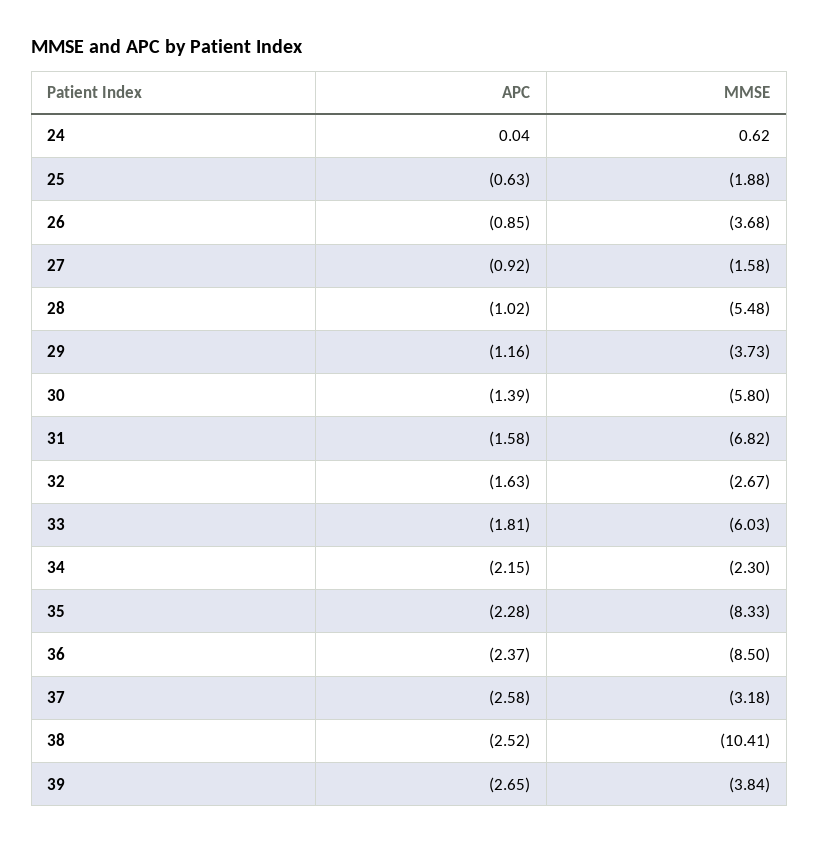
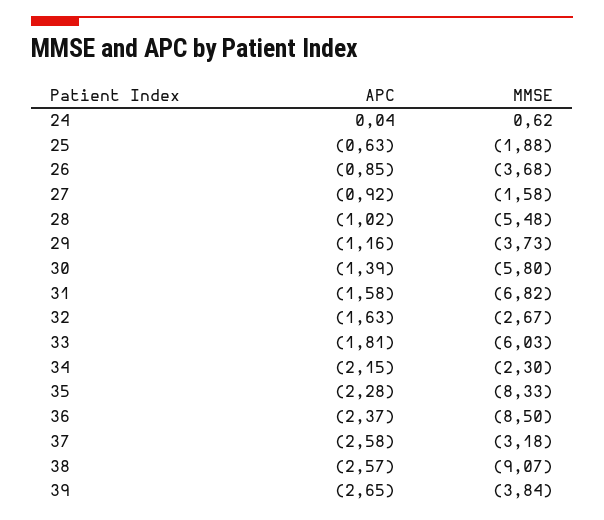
  {
    "APC": {
      "24": 0.04,
      "25": -0.63,
      "26": -0.85,
      "27": -0.92,
      "28": -1.02,
      "29": -1.16,
      "30": -1.39,
      "31": -1.58,
      "32": -1.63,
      "33": -1.81,
      "34": -2.15,
      "35": -2.28,
      "36": -2.37,
      "37": -2.58,
-     "38": -2.52,
+     "38": -2.57,
      "39": -2.65
    },
    "MMSE": {
      "24": 0.62,
      "25": -1.88,
      "26": -3.68,
      "27": -1.58,
      "28": -5.48,
      "29": -3.73,
      "30": -5.8,
      "31": -6.82,
      "32": -2.67,
      "33": -6.03,
      "34": -2.3,
      "35": -8.33,
      "36": -8.5,
      "37": -3.18,
-     "38": -10.41,
+     "38": -9.07,
      "39": -3.84
    }
  }

